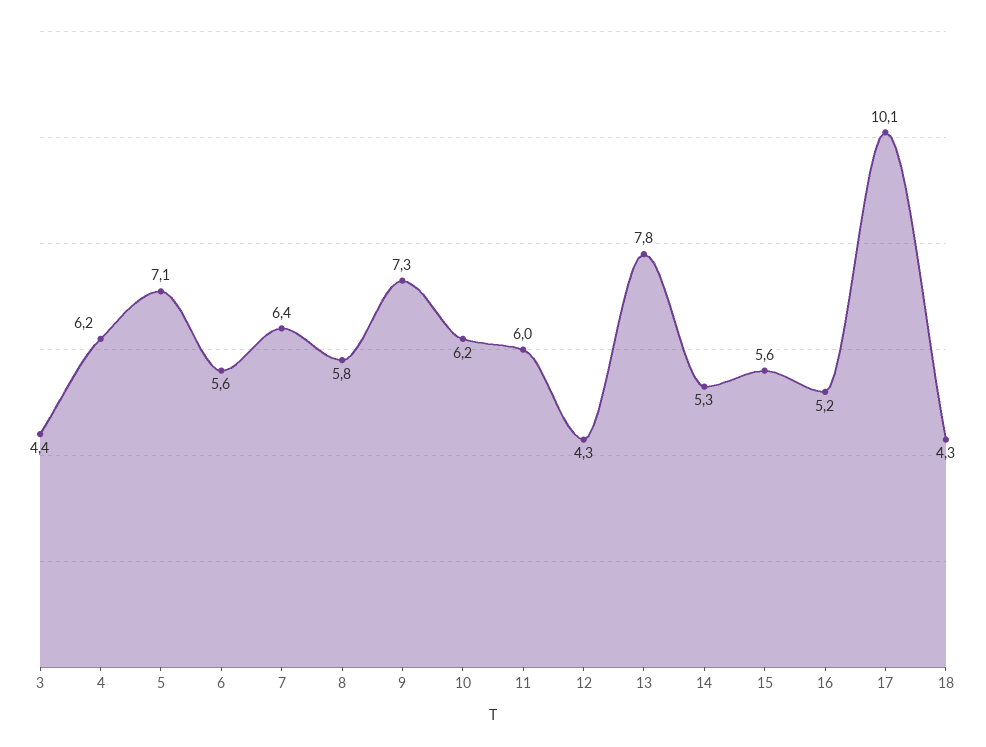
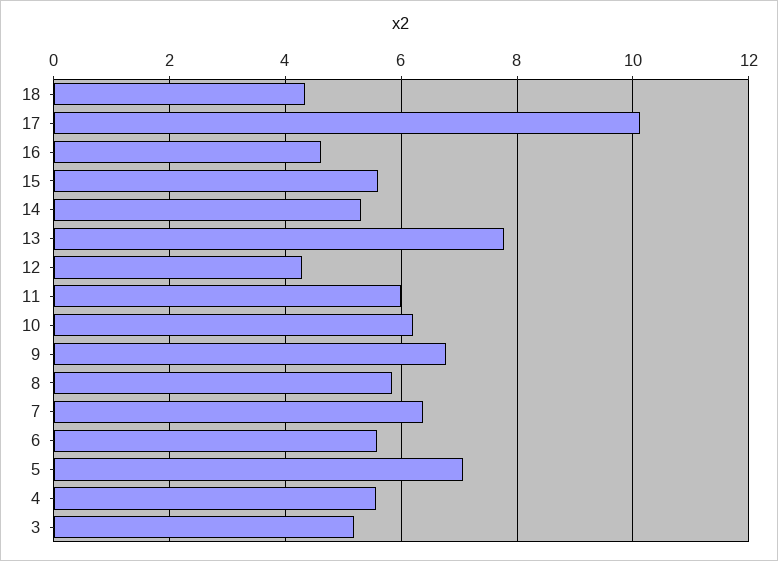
  {
-   "3": 4.4,
+   "3": 5.2,
-   "4": 6.2,
+   "4": 5.6,
    "5": 7.1,
    "6": 5.6,
    "7": 6.4,
    "8": 5.8,
-   "9": 7.3,
+   "9": 6.8,
    "10": 6.2,
    "11": 6,
    "12": 4.3,
    "13": 7.8,
    "14": 5.3,
    "15": 5.6,
-   "16": 5.2,
+   "16": 4.6,
    "17": 10.1,
    "18": 4.3
  }

